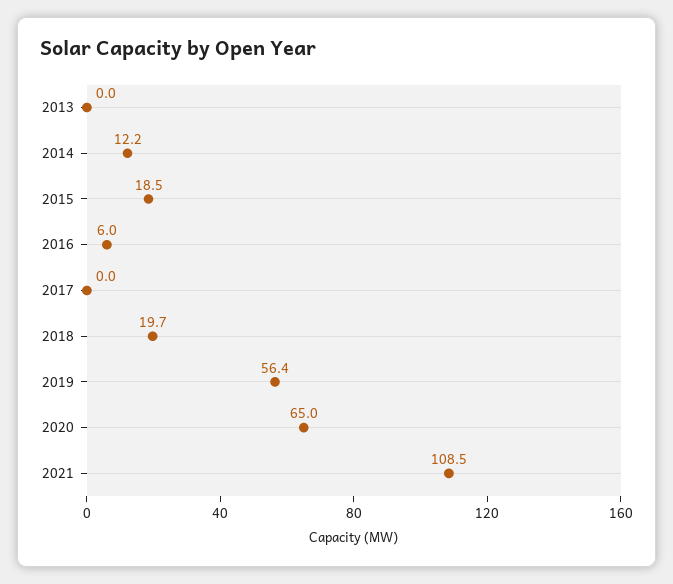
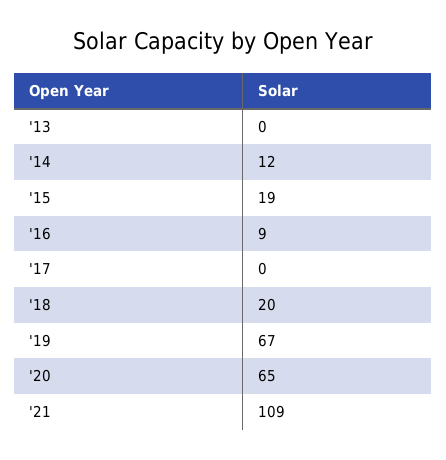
  {
    "2013": 0,
    "2014": 12.2,
    "2015": 18.5,
-   "2016": 6,
+   "2016": 9,
    "2017": 0,
    "2018": 19.7,
-   "2019": 56.4,
+   "2019": 67,
    "2020": 65,
    "2021": 108.5
  }

